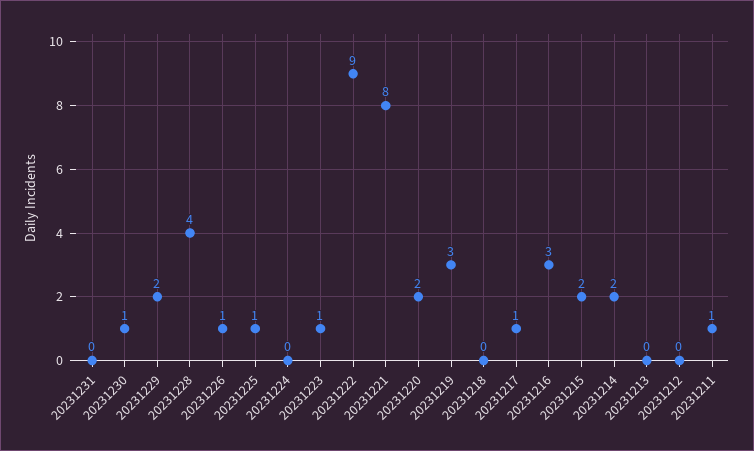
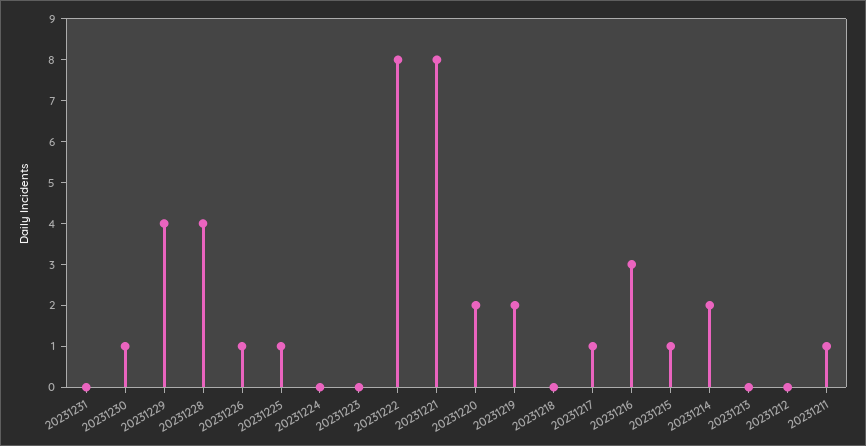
  {
    "20231231": 0,
    "20231230": 1,
-   "20231229": 2,
+   "20231229": 4,
    "20231228": 4,
    "20231226": 1,
    "20231225": 1,
    "20231224": 0,
-   "20231223": 1,
+   "20231223": 0,
-   "20231222": 9,
+   "20231222": 8,
    "20231221": 8,
    "20231220": 2,
-   "20231219": 3,
+   "20231219": 2,
    "20231218": 0,
    "20231217": 1,
    "20231216": 3,
-   "20231215": 2,
+   "20231215": 1,
    "20231214": 2,
    "20231213": 0,
    "20231212": 0,
    "20231211": 1
  }

